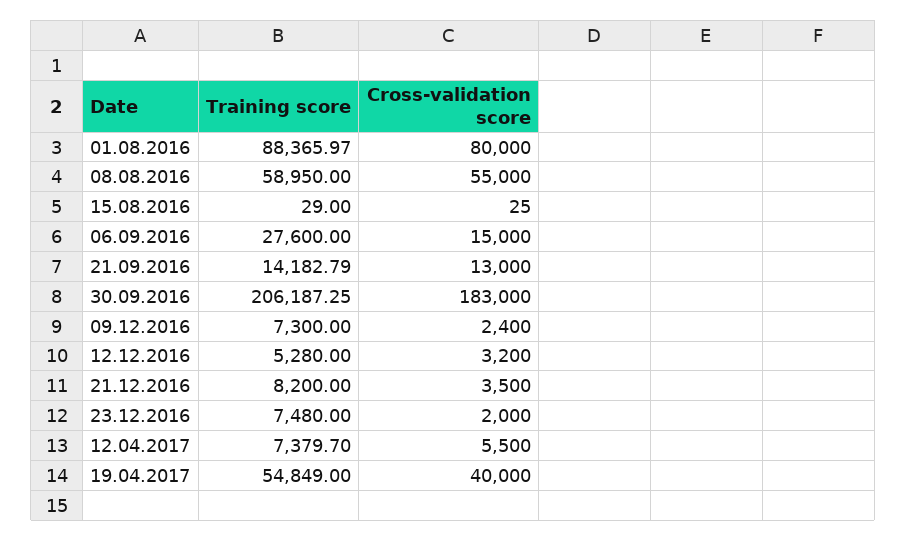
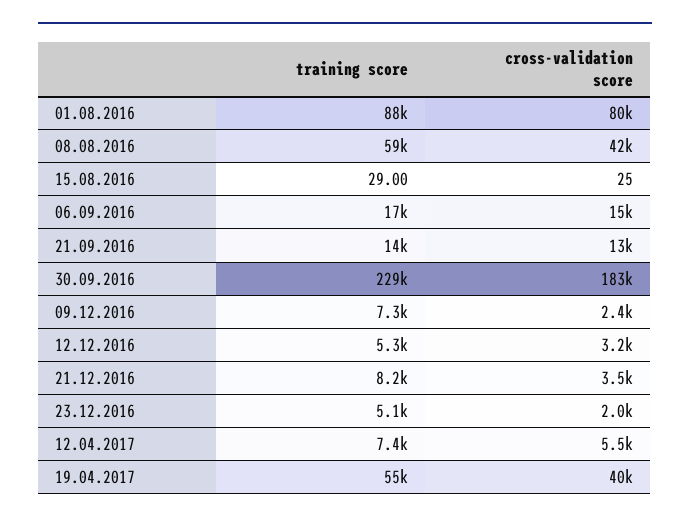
  {
    "Training score": {
      "01.08.2016": 88365.97,
      "08.08.2016": 58950,
      "15.08.2016": 29,
-     "06.09.2016": 27600,
+     "06.09.2016": 17000,
      "21.09.2016": 14182.79,
-     "30.09.2016": 206187.25,
+     "30.09.2016": 229000,
      "09.12.2016": 7300,
      "12.12.2016": 5280,
      "21.12.2016": 8200,
-     "23.12.2016": 7480,
+     "23.12.2016": 5100,
      "12.04.2017": 7379.7,
      "19.04.2017": 54849
    },
    "Cross-validation score": {
      "01.08.2016": 80000,
-     "08.08.2016": 55000,
+     "08.08.2016": 42000,
      "15.08.2016": 25,
      "06.09.2016": 15000,
      "21.09.2016": 13000,
      "30.09.2016": 183000,
      "09.12.2016": 2400,
      "12.12.2016": 3200,
      "21.12.2016": 3500,
      "23.12.2016": 2000,
      "12.04.2017": 5500,
      "19.04.2017": 40000
    }
  }

